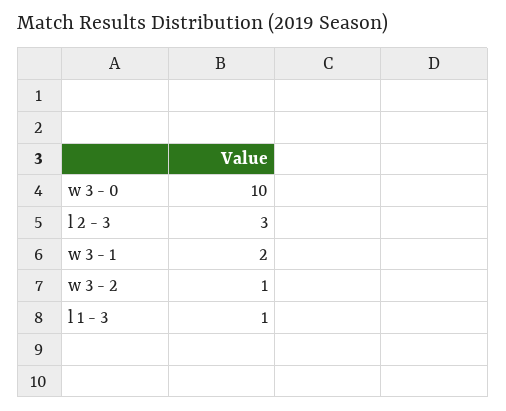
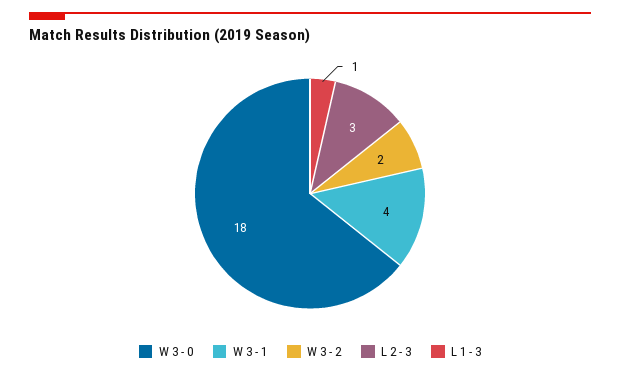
  {
-   "w 3 - 0": 10,
+   "w 3 - 0": 18,
    "l 2 - 3": 3,
-   "w 3 - 1": 2,
+   "w 3 - 1": 4,
-   "w 3 - 2": 1,
+   "w 3 - 2": 2,
    "l 1 - 3": 1
  }

